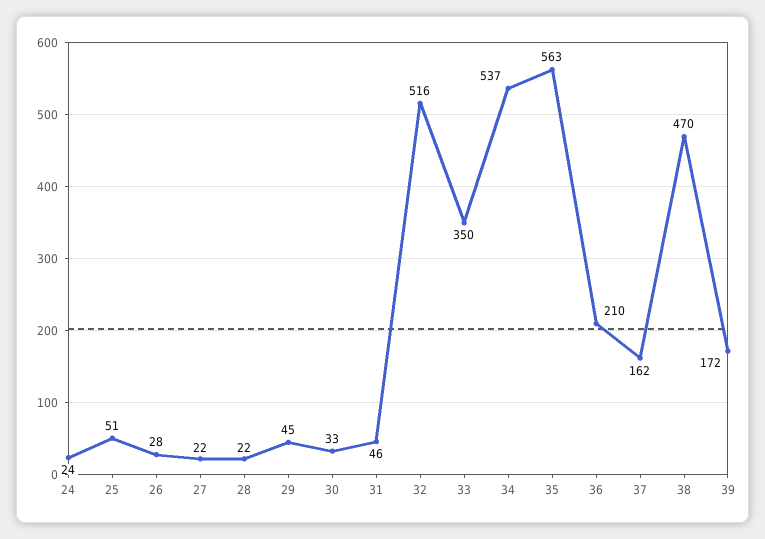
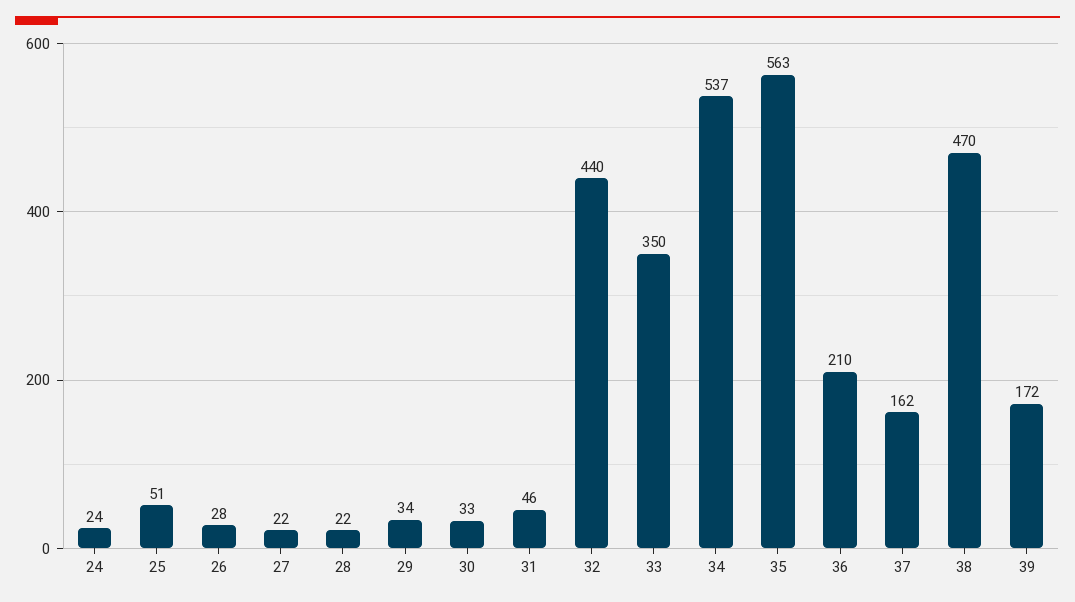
  {
    "24": 24,
    "25": 51,
    "26": 28,
    "27": 22,
    "28": 22,
-   "29": 45,
+   "29": 34,
    "30": 33,
    "31": 46,
-   "32": 516,
+   "32": 440,
    "33": 350,
    "34": 537,
    "35": 563,
    "36": 210,
    "37": 162,
    "38": 470,
    "39": 172
  }

